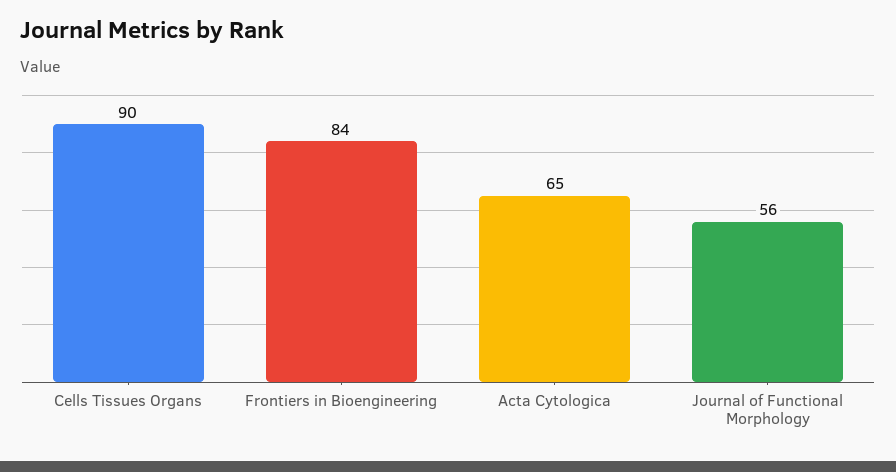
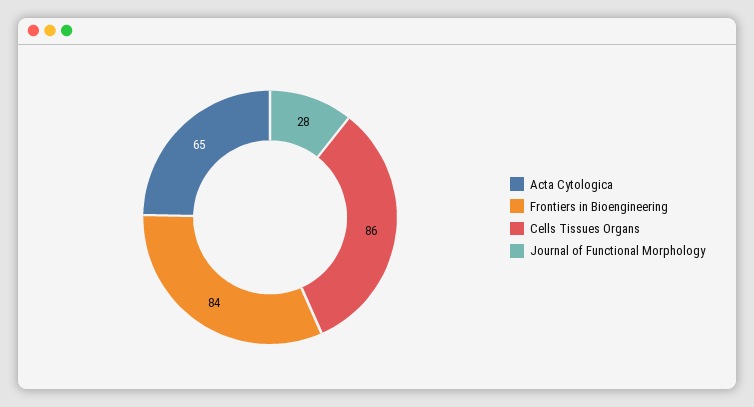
  {
-   "Cells Tissues Organs": 90,
+   "Cells Tissues Organs": 86,
    "Frontiers in Bioengineering": 84,
    "Acta Cytologica": 65,
-   "Journal of Functional Morphology": 56
+   "Journal of Functional Morphology": 28
  }

